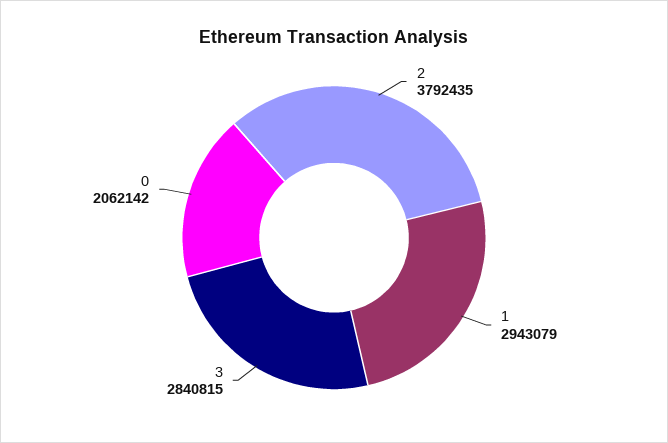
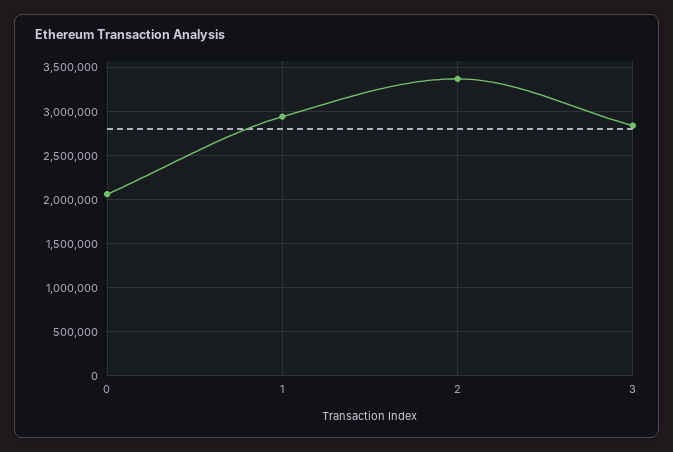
  {
-   "2": 3792435,
+   "2": 3400000,
    "1": 2943079,
    "3": 2840815,
    "0": 2062142
  }

